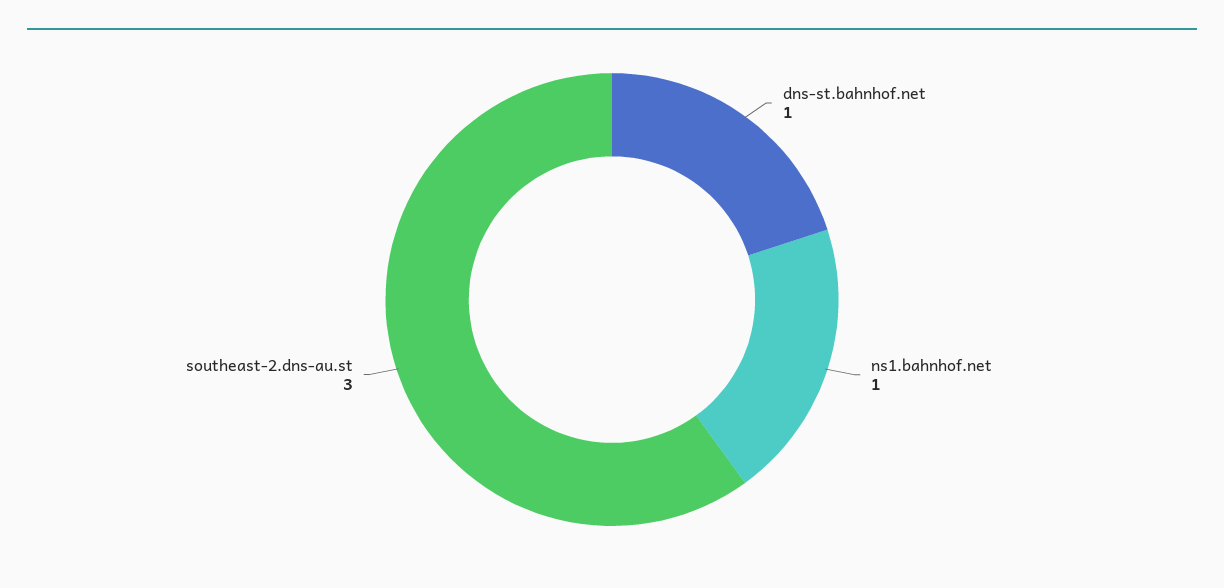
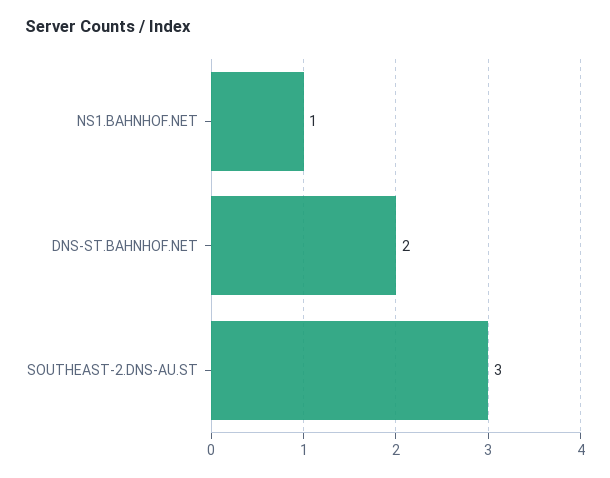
  {
-   "dns-st.bahnhof.net": 1,
+   "dns-st.bahnhof.net": 2,
    "ns1.bahnhof.net": 1,
    "southeast-2.dns-au.st": 3
  }

